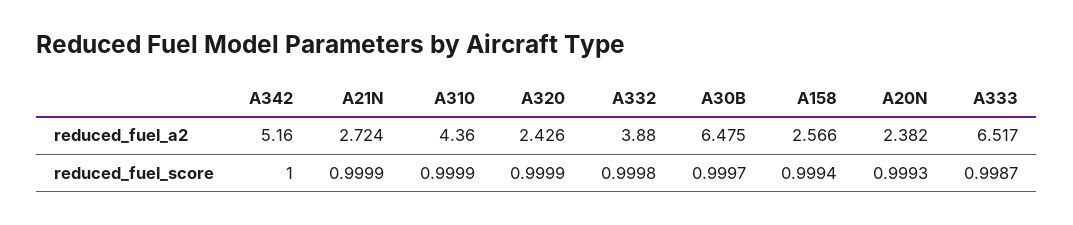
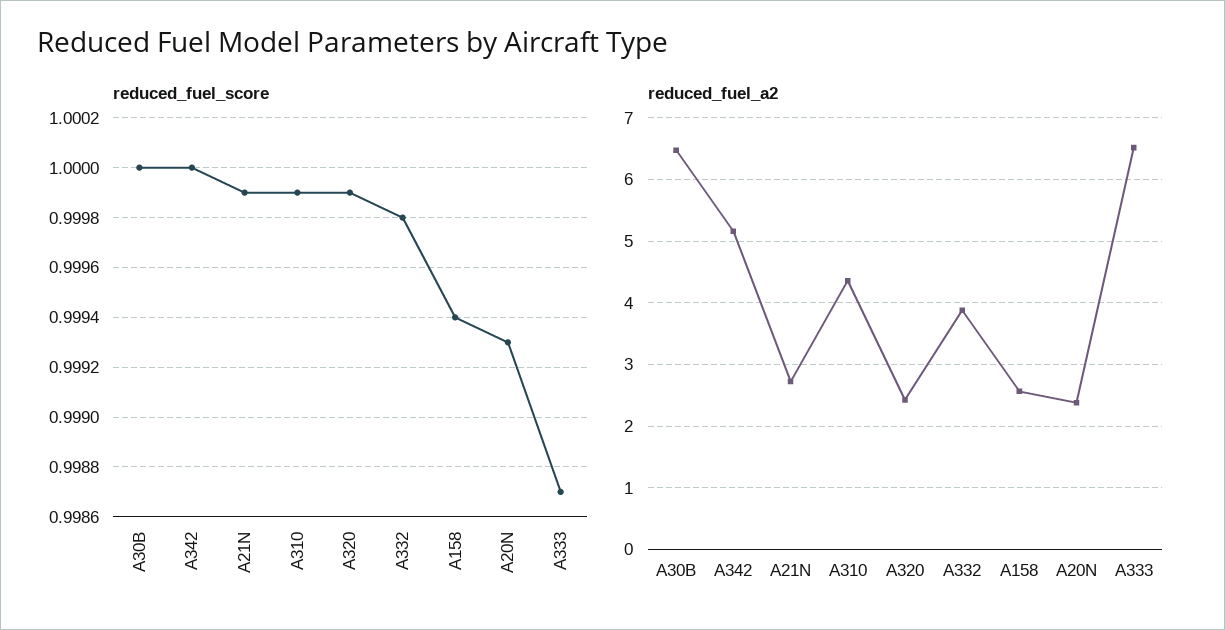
  {
    "reduced_fuel_a2": {
      "A342": 5.16,
      "A21N": 2.724,
      "A310": 4.36,
      "A320": 2.426,
      "A332": 3.88,
      "A30B": 6.475,
      "A158": 2.566,
      "A20N": 2.382,
      "A333": 6.517
    },
    "reduced_fuel_score": {
      "A342": 1,
      "A21N": 0.9999,
      "A310": 0.9999,
      "A320": 0.9999,
      "A332": 0.9998,
-     "A30B": 0.9997,
+     "A30B": 1,
      "A158": 0.9994,
      "A20N": 0.9993,
      "A333": 0.9987
    }
  }

